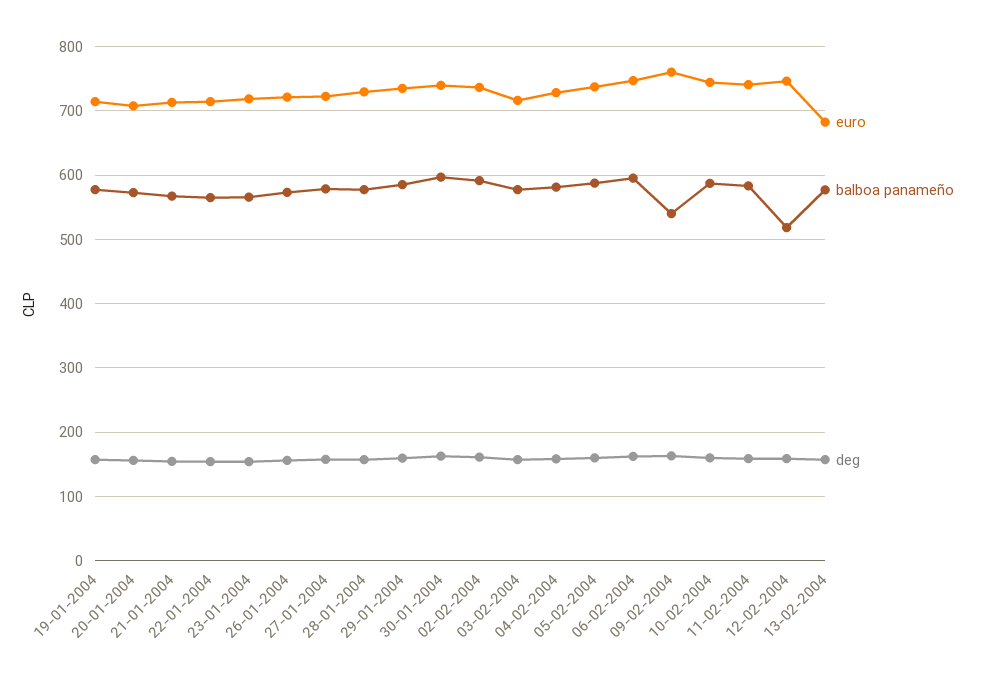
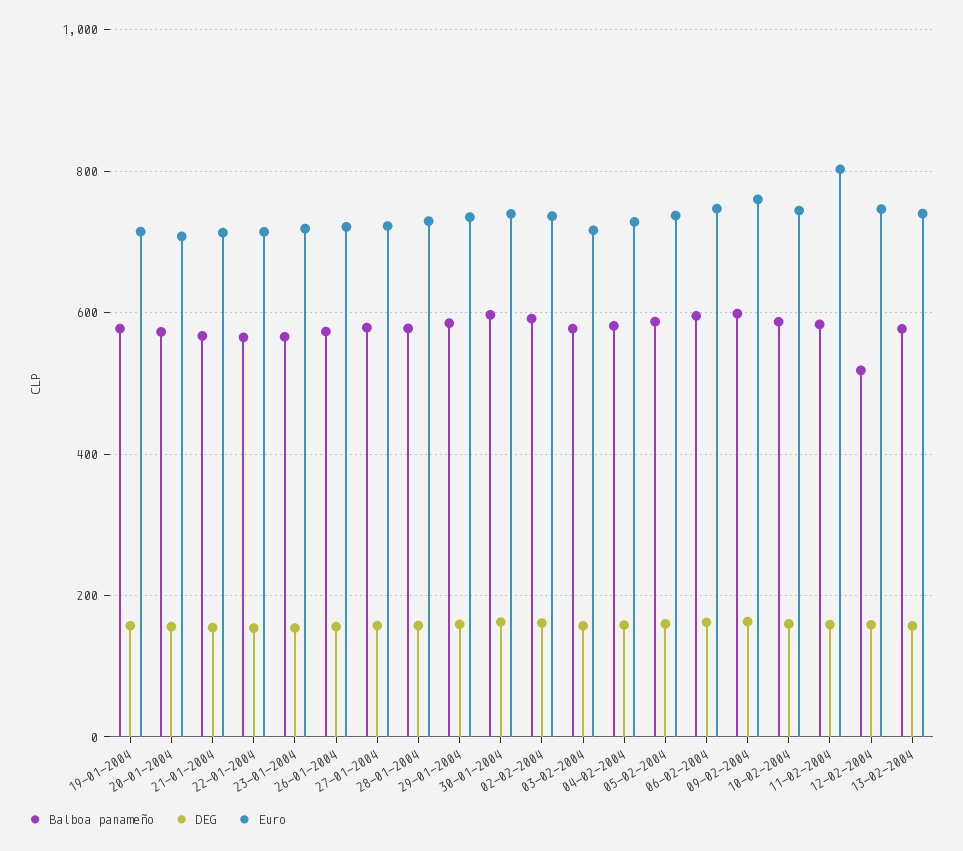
  {
    "euro": {
      "19-01-2004": 710,
      "20-01-2004": 710,
      "21-01-2004": 710,
      "22-01-2004": 710,
      "23-01-2004": 720,
      "26-01-2004": 720,
      "27-01-2004": 720,
      "28-01-2004": 730,
      "29-01-2004": 730,
      "30-01-2004": 740,
      "02-02-2004": 740,
      "03-02-2004": 720,
      "04-02-2004": 730,
      "05-02-2004": 740,
      "06-02-2004": 750,
      "09-02-2004": 760,
      "10-02-2004": 740,
-     "11-02-2004": 740,
+     "11-02-2004": 800,
      "12-02-2004": 750,
-     "13-02-2004": 680
+     "13-02-2004": 740
    },
    "balboa panameño": {
      "19-01-2004": 580,
      "20-01-2004": 570,
      "21-01-2004": 570,
      "22-01-2004": 560,
      "23-01-2004": 570,
      "26-01-2004": 570,
      "27-01-2004": 580,
      "28-01-2004": 580,
      "29-01-2004": 590,
      "30-01-2004": 600,
      "02-02-2004": 590,
      "03-02-2004": 580,
      "04-02-2004": 580,
      "05-02-2004": 590,
      "06-02-2004": 600,
-     "09-02-2004": 540,
+     "09-02-2004": 600,
      "10-02-2004": 590,
      "11-02-2004": 580,
      "12-02-2004": 520,
      "13-02-2004": 580
    },
    "deg": {
      "19-01-2004": 160,
      "20-01-2004": 160,
      "21-01-2004": 150,
      "22-01-2004": 150,
      "23-01-2004": 150,
      "26-01-2004": 160,
      "27-01-2004": 160,
      "28-01-2004": 160,
      "29-01-2004": 160,
      "30-01-2004": 160,
      "02-02-2004": 160,
      "03-02-2004": 160,
      "04-02-2004": 160,
      "05-02-2004": 160,
      "06-02-2004": 160,
      "09-02-2004": 160,
      "10-02-2004": 160,
      "11-02-2004": 160,
      "12-02-2004": 160,
      "13-02-2004": 160
    }
  }

